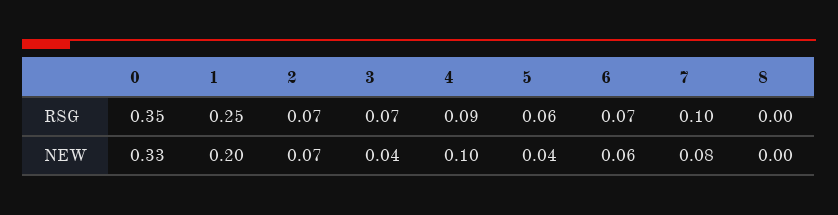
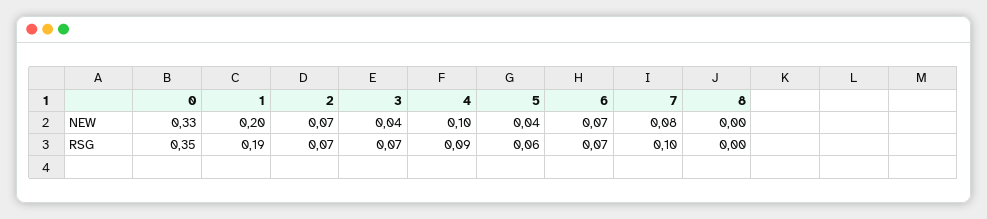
  {
    "0": {
      "RSG": 0.35,
      "NEW": 0.33
    },
    "1": {
-     "RSG": 0.25,
+     "RSG": 0.19,
      "NEW": 0.2
    },
    "2": {
      "RSG": 0.07,
      "NEW": 0.07
    },
    "3": {
      "RSG": 0.07,
      "NEW": 0.04
    },
    "4": {
      "RSG": 0.09,
      "NEW": 0.1
    },
    "5": {
      "RSG": 0.06,
      "NEW": 0.04
    },
    "6": {
      "RSG": 0.07,
-     "NEW": 0.06
+     "NEW": 0.07
    },
    "7": {
      "RSG": 0.1,
      "NEW": 0.08
    },
    "8": {
      "RSG": 0,
      "NEW": 0
    }
  }

